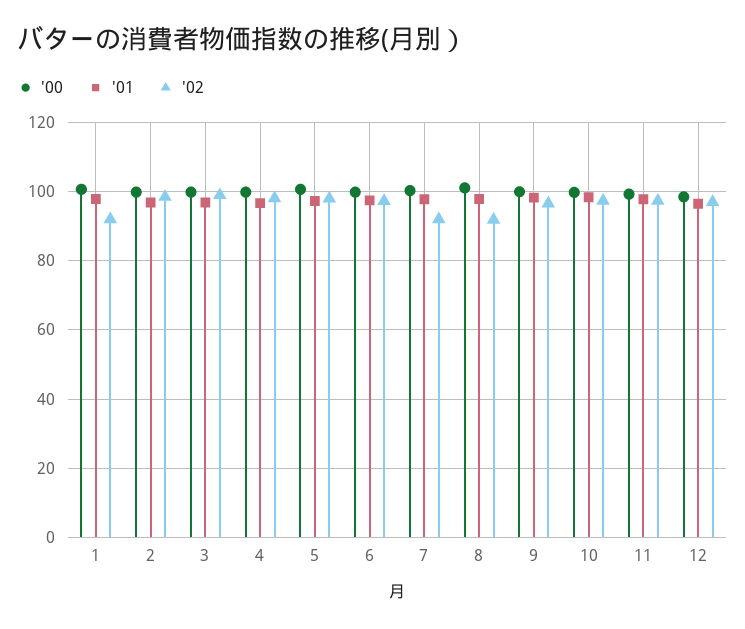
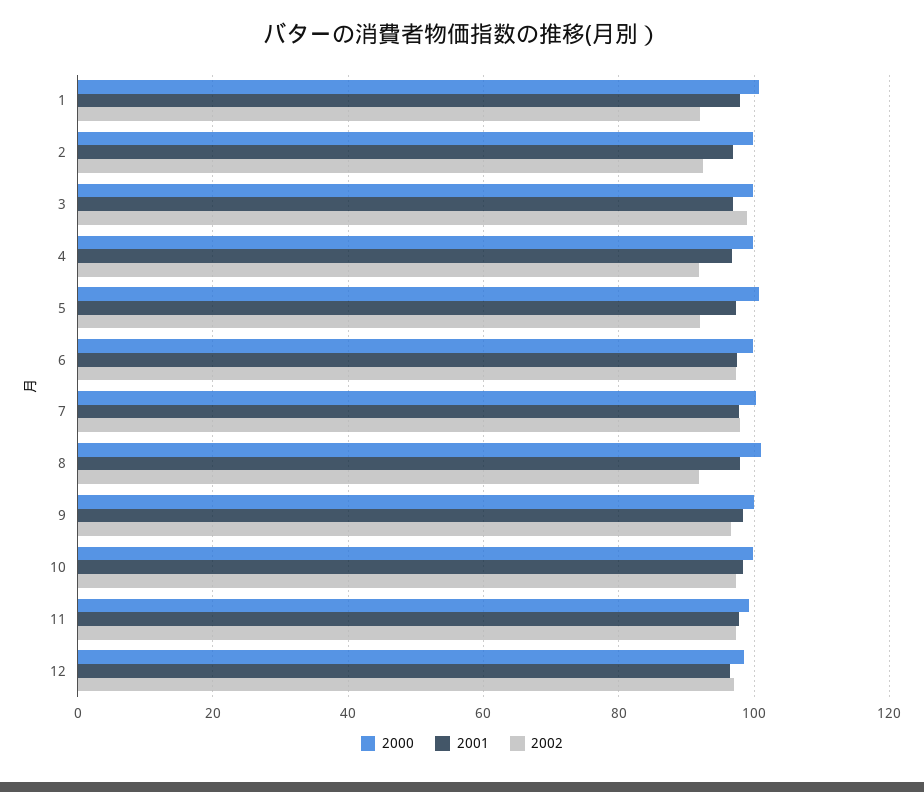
  {
    "'00": {
      "1": 100,
      "2": 100,
      "3": 100,
      "4": 100,
      "5": 100,
      "6": 100,
      "7": 100,
      "8": 102,
      "9": 100,
      "10": 100,
      "11": 100,
      "12": 98
    },
    "'01": {
      "1": 98,
      "2": 96,
      "3": 96,
      "4": 96,
      "5": 98,
      "6": 98,
      "7": 98,
      "8": 98,
      "9": 98,
      "10": 98,
      "11": 98,
      "12": 96
    },
    "'02": {
      "1": 92,
-     "2": 98,
+     "2": 92,
      "3": 100,
-     "4": 98,
+     "4": 92,
-     "5": 98,
+     "5": 92,
      "6": 98,
-     "7": 92,
+     "7": 98,
      "8": 92,
      "9": 96,
      "10": 98,
      "11": 98,
      "12": 98
    }
  }

